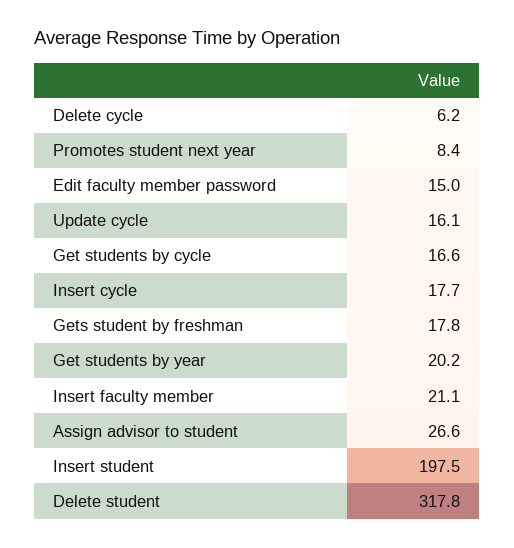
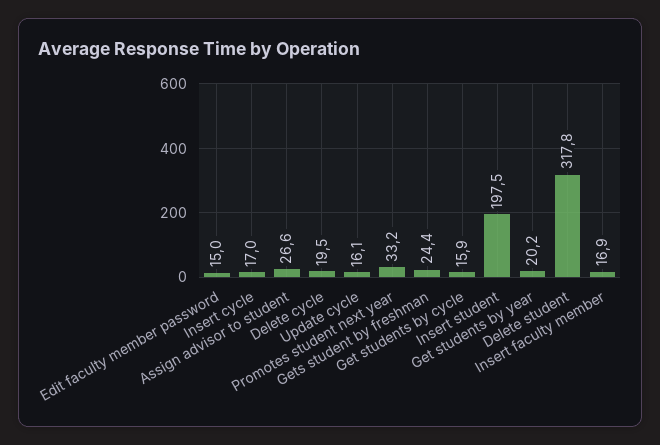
  {
-   "Delete cycle": 6.2,
+   "Delete cycle": 19.5,
-   "Promotes student next year": 8.4,
+   "Promotes student next year": 33.2,
    "Edit faculty member password": 15,
    "Update cycle": 16.1,
-   "Get students by cycle": 16.6,
+   "Get students by cycle": 15.9,
-   "Insert cycle": 17.7,
+   "Insert cycle": 17,
-   "Gets student by freshman": 17.8,
+   "Gets student by freshman": 24.4,
    "Get students by year": 20.2,
-   "Insert faculty member": 21.1,
+   "Insert faculty member": 16.9,
    "Assign advisor to student": 26.6,
    "Insert student": 197.5,
    "Delete student": 317.8
  }

